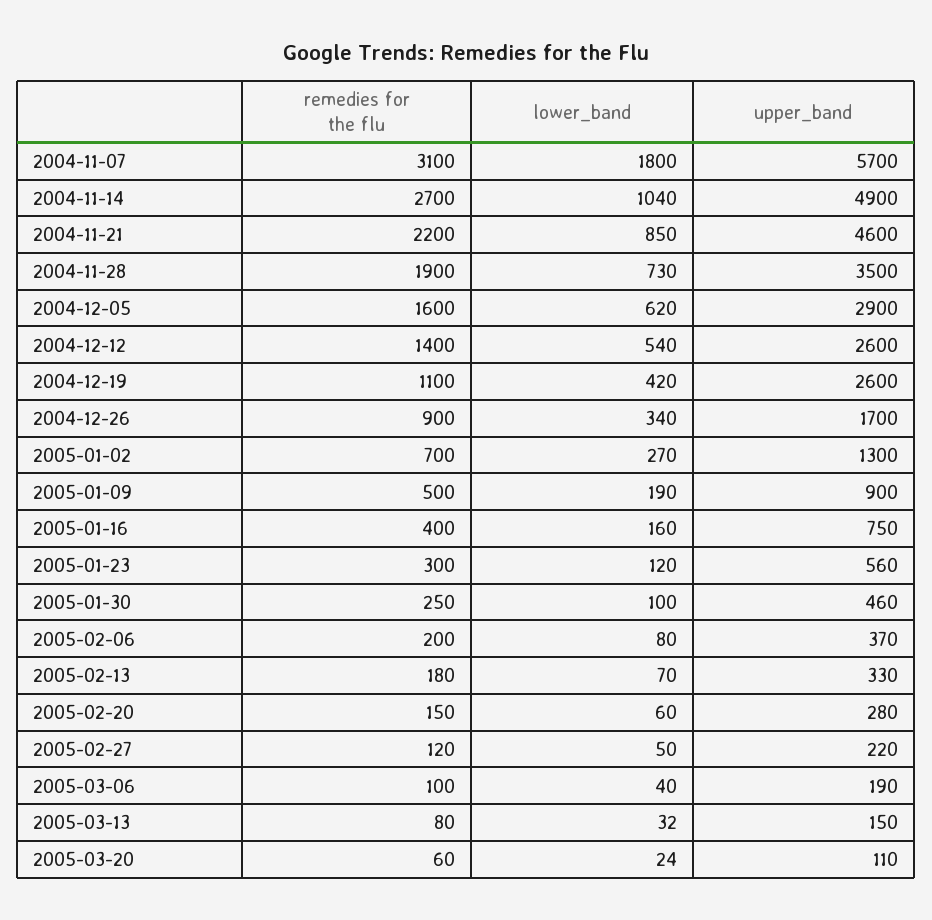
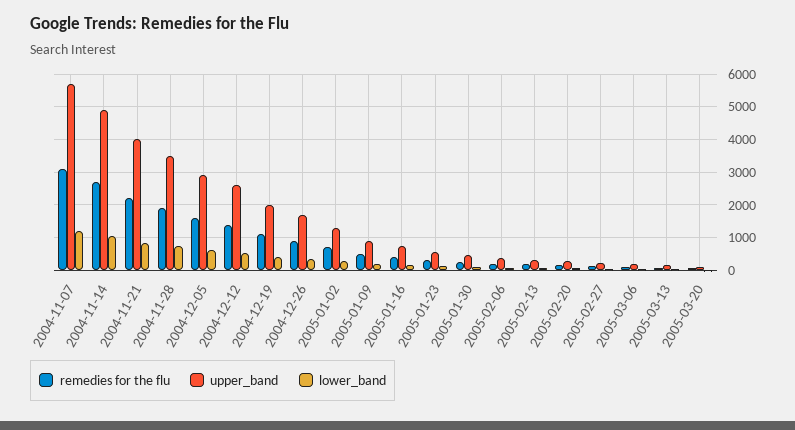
  {
    "remedies for the flu": {
      "2004-11-07": 3100,
      "2004-11-14": 2700,
      "2004-11-21": 2200,
      "2004-11-28": 1900,
      "2004-12-05": 1600,
      "2004-12-12": 1400,
      "2004-12-19": 1100,
      "2004-12-26": 900,
      "2005-01-02": 700,
      "2005-01-09": 500,
      "2005-01-16": 400,
      "2005-01-23": 300,
      "2005-01-30": 250,
      "2005-02-06": 200,
      "2005-02-13": 180,
      "2005-02-20": 150,
      "2005-02-27": 120,
      "2005-03-06": 100,
      "2005-03-13": 80,
      "2005-03-20": 60
    },
    "lower_band": {
-     "2004-11-07": 1800,
+     "2004-11-07": 1200,
      "2004-11-14": 1040,
      "2004-11-21": 850,
      "2004-11-28": 730,
      "2004-12-05": 620,
      "2004-12-12": 540,
      "2004-12-19": 420,
      "2004-12-26": 340,
      "2005-01-02": 270,
      "2005-01-09": 190,
      "2005-01-16": 160,
      "2005-01-23": 120,
      "2005-01-30": 100,
      "2005-02-06": 80,
      "2005-02-13": 70,
      "2005-02-20": 60,
      "2005-02-27": 50,
      "2005-03-06": 40,
      "2005-03-13": 32,
      "2005-03-20": 24
    },
    "upper_band": {
      "2004-11-07": 5700,
      "2004-11-14": 4900,
-     "2004-11-21": 4600,
+     "2004-11-21": 4000,
      "2004-11-28": 3500,
      "2004-12-05": 2900,
      "2004-12-12": 2600,
-     "2004-12-19": 2600,
+     "2004-12-19": 2000,
      "2004-12-26": 1700,
      "2005-01-02": 1300,
      "2005-01-09": 900,
      "2005-01-16": 750,
      "2005-01-23": 560,
      "2005-01-30": 460,
      "2005-02-06": 370,
      "2005-02-13": 330,
      "2005-02-20": 280,
      "2005-02-27": 220,
      "2005-03-06": 190,
      "2005-03-13": 150,
      "2005-03-20": 110
    }
  }

